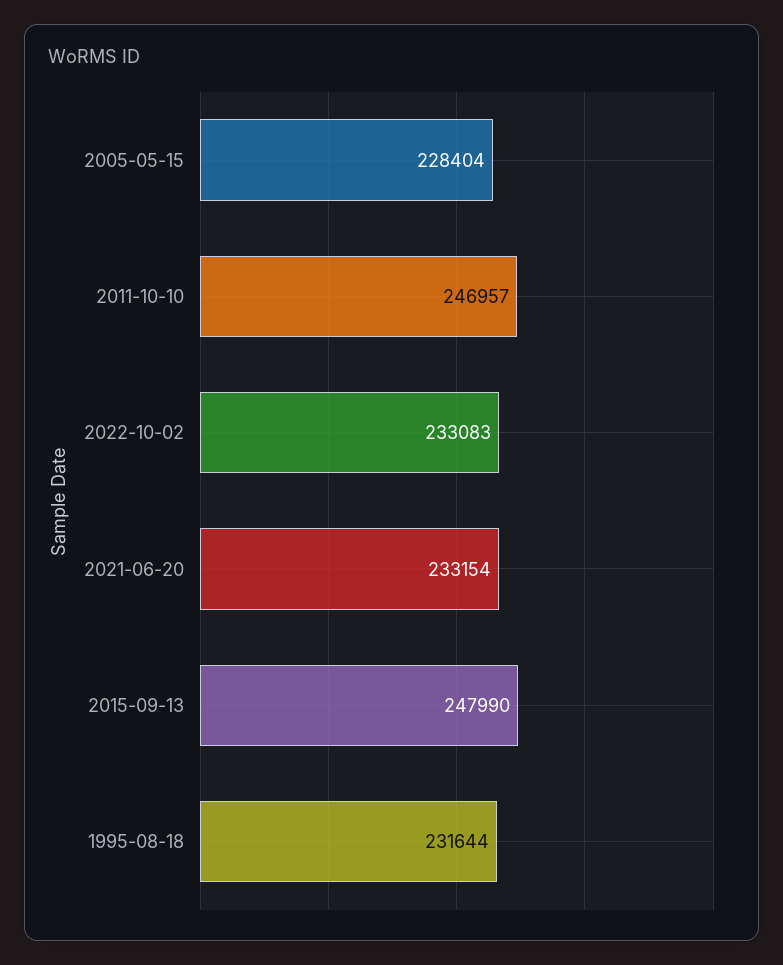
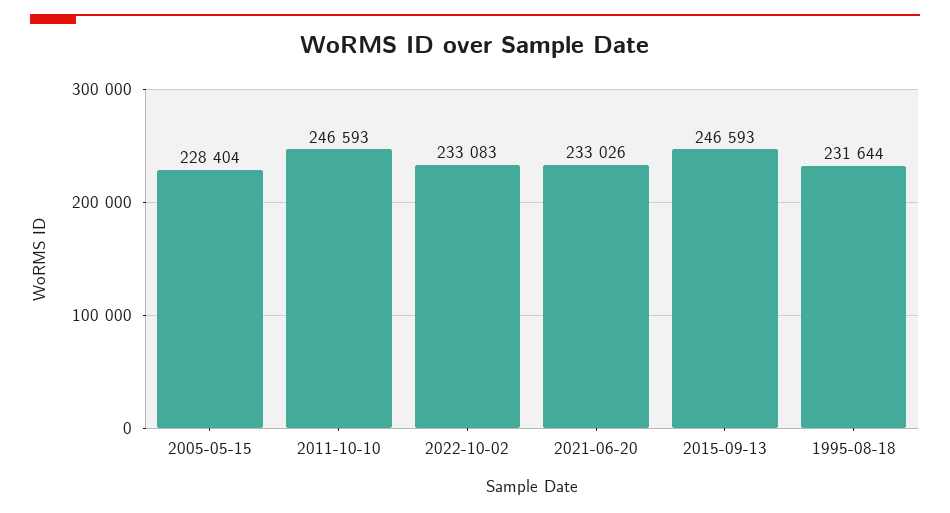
  {
    "2005-05-15": 228404,
-   "2011-10-10": 246957,
+   "2011-10-10": 246593,
    "2022-10-02": 233083,
-   "2021-06-20": 233154,
+   "2021-06-20": 233026,
-   "2015-09-13": 247990,
+   "2015-09-13": 246593,
    "1995-08-18": 231644
  }

